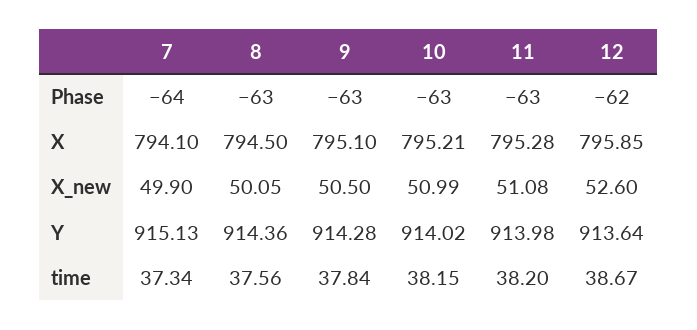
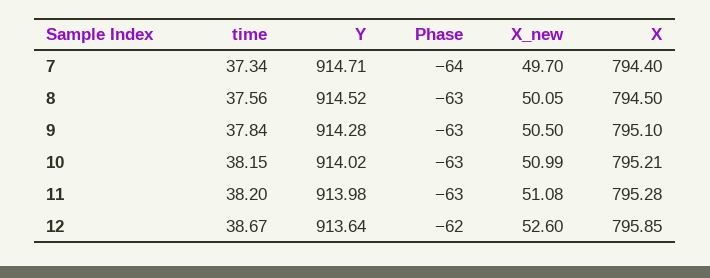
  {
    "7": {
      "Phase": -64,
-     "X": 794.1,
+     "X": 794.4,
-     "X_new": 49.9,
+     "X_new": 49.7,
-     "Y": 915.13,
+     "Y": 914.71,
      "time": 37.34
    },
    "8": {
      "Phase": -63,
      "X": 794.5,
      "X_new": 50.05,
-     "Y": 914.36,
+     "Y": 914.52,
      "time": 37.56
    },
    "9": {
      "Phase": -63,
      "X": 795.1,
      "X_new": 50.5,
      "Y": 914.28,
      "time": 37.84
    },
    "10": {
      "Phase": -63,
      "X": 795.21,
      "X_new": 50.99,
      "Y": 914.02,
      "time": 38.15
    },
    "11": {
      "Phase": -63,
      "X": 795.28,
      "X_new": 51.08,
      "Y": 913.98,
      "time": 38.2
    },
    "12": {
      "Phase": -62,
      "X": 795.85,
      "X_new": 52.6,
      "Y": 913.64,
      "time": 38.67
    }
  }

